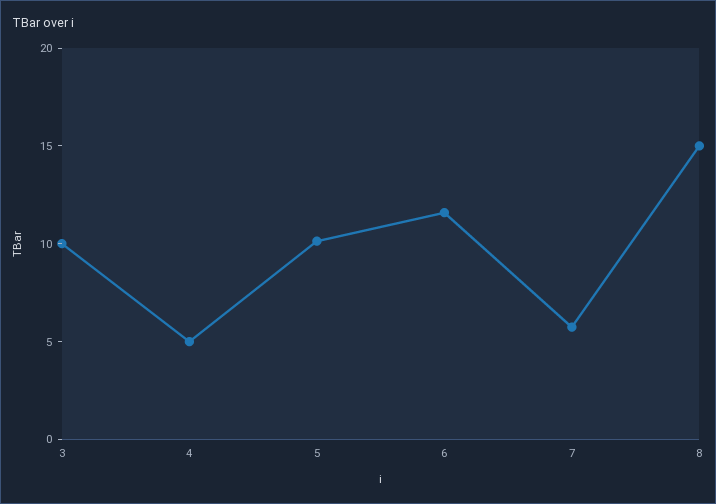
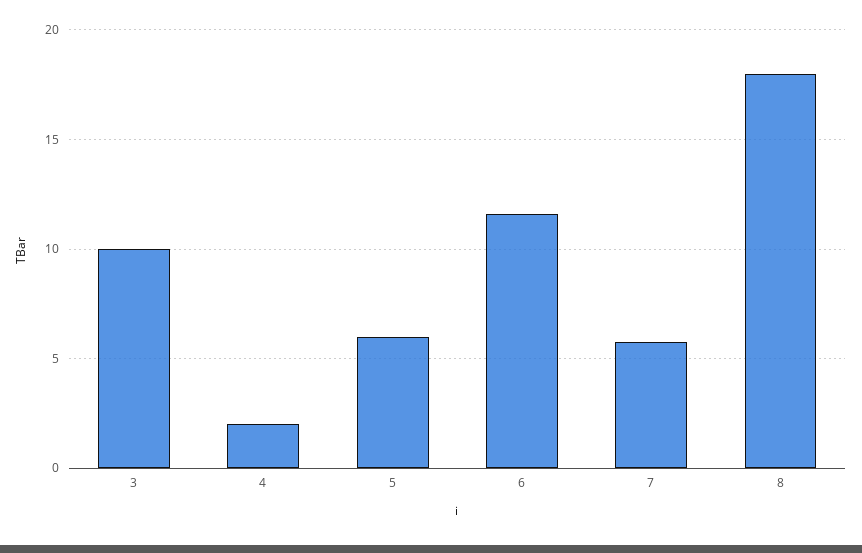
  {
    "3": 10,
-   "4": 5,
+   "4": 2,
-   "5": 10,
+   "5": 6,
    "6": 11.5,
    "7": 5.5,
-   "8": 15
+   "8": 18
  }

